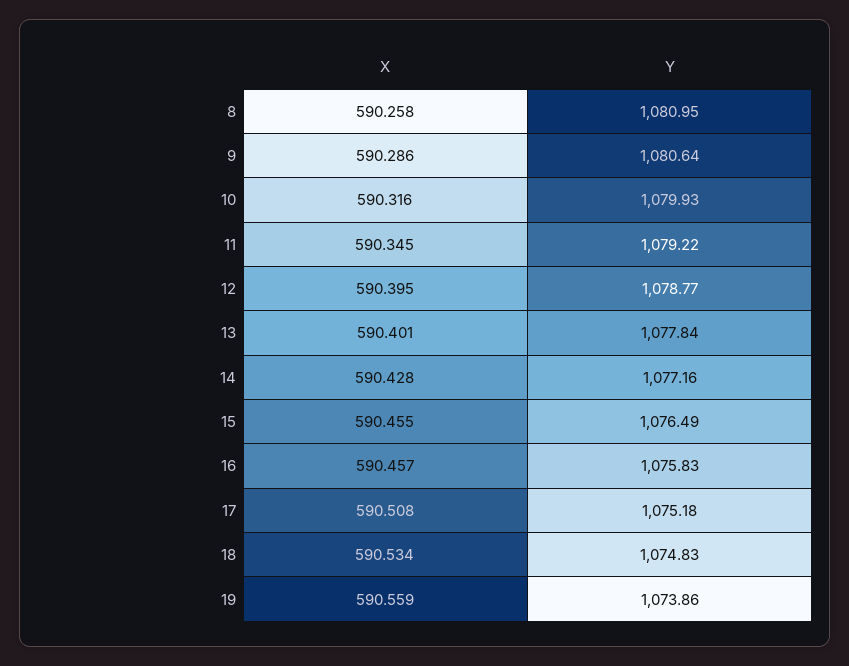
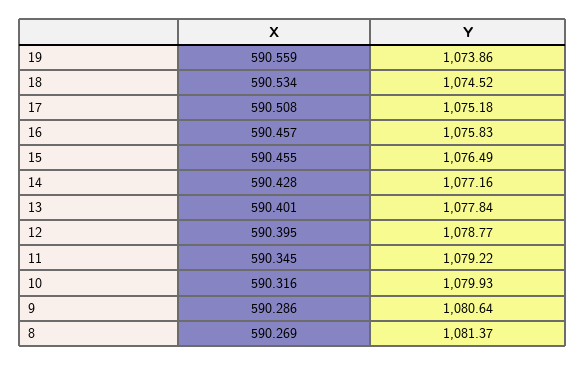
  {
    "X": {
-     "8": 590.258,
+     "8": 590.269,
      "9": 590.286,
      "10": 590.316,
      "11": 590.345,
      "12": 590.395,
      "13": 590.401,
      "14": 590.428,
      "15": 590.455,
      "16": 590.457,
      "17": 590.508,
      "18": 590.534,
      "19": 590.559
    },
    "Y": {
-     "8": 1080.95,
+     "8": 1081.37,
      "9": 1080.64,
      "10": 1079.93,
      "11": 1079.22,
      "12": 1078.77,
      "13": 1077.84,
      "14": 1077.16,
      "15": 1076.49,
      "16": 1075.83,
      "17": 1075.18,
-     "18": 1074.83,
+     "18": 1074.52,
      "19": 1073.86
    }
  }

